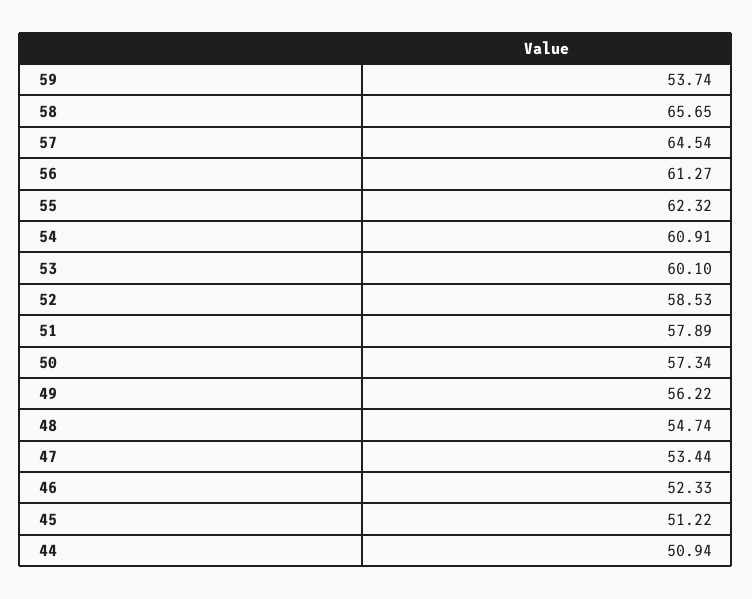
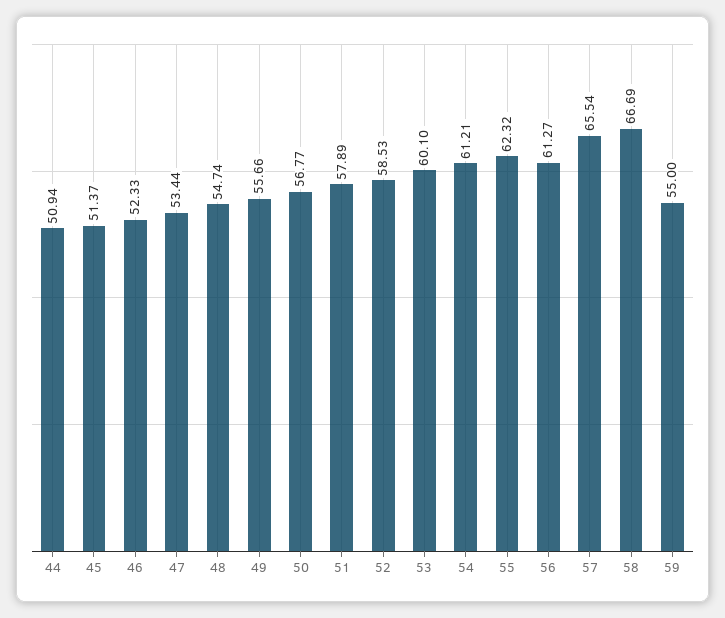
  {
-   "59": 53.74,
+   "59": 55,
-   "58": 65.65,
+   "58": 66.69,
-   "57": 64.54,
+   "57": 65.54,
    "56": 61.27,
    "55": 62.32,
-   "54": 60.91,
+   "54": 61.21,
    "53": 60.1,
    "52": 58.53,
    "51": 57.89,
-   "50": 57.34,
+   "50": 56.77,
-   "49": 56.22,
+   "49": 55.66,
    "48": 54.74,
    "47": 53.44,
    "46": 52.33,
-   "45": 51.22,
+   "45": 51.37,
    "44": 50.94
  }

